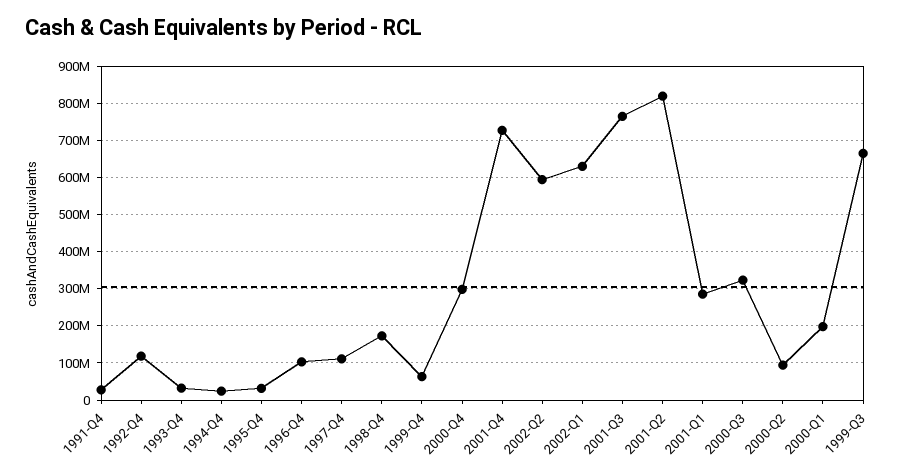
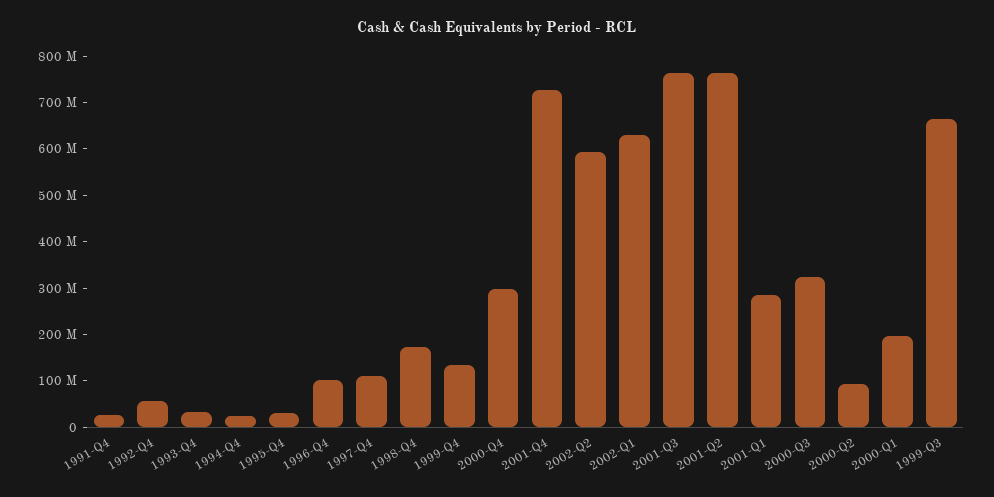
  {
    "1991-Q4": 20000000,
-   "1992-Q4": 120000000,
+   "1992-Q4": 60000000,
    "1993-Q4": 40000000,
    "1994-Q4": 20000000,
    "1995-Q4": 40000000,
    "1996-Q4": 100000000,
    "1997-Q4": 120000000,
    "1998-Q4": 180000000,
-   "1999-Q4": 60000000,
+   "1999-Q4": 140000000,
    "2000-Q4": 300000000,
    "2001-Q4": 720000000,
    "2002-Q2": 600000000,
    "2002-Q1": 620000000,
    "2001-Q3": 760000000,
-   "2001-Q2": 820000000,
+   "2001-Q2": 760000000,
    "2001-Q1": 280000000,
    "2000-Q3": 320000000,
    "2000-Q2": 100000000,
    "2000-Q1": 200000000,
    "1999-Q3": 660000000
  }

